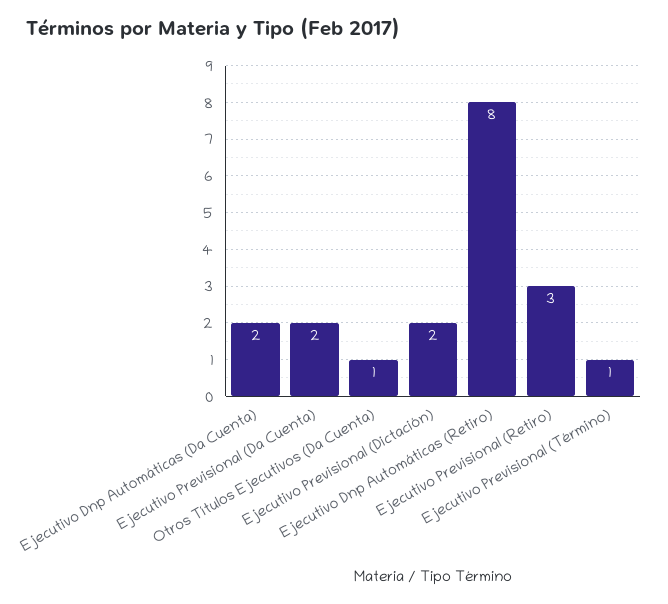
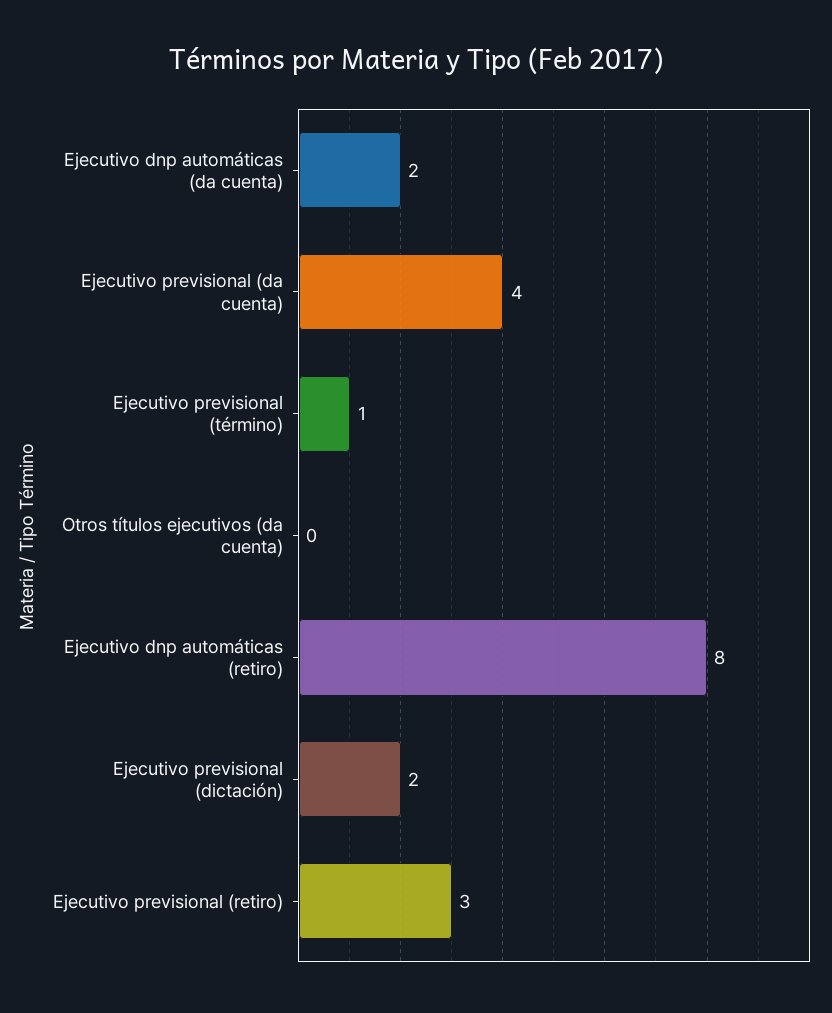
  {
    "Ejecutivo Dnp Automáticas (Da Cuenta)": 2,
-   "Ejecutivo Previsional (Da Cuenta)": 2,
+   "Ejecutivo Previsional (Da Cuenta)": 4,
-   "Otros Títulos Ejecutivos (Da Cuenta)": 1,
+   "Otros Títulos Ejecutivos (Da Cuenta)": 0,
    "Ejecutivo Previsional (Dictación)": 2,
    "Ejecutivo Dnp Automáticas (Retiro)": 8,
    "Ejecutivo Previsional (Retiro)": 3,
    "Ejecutivo Previsional (Término)": 1
  }

